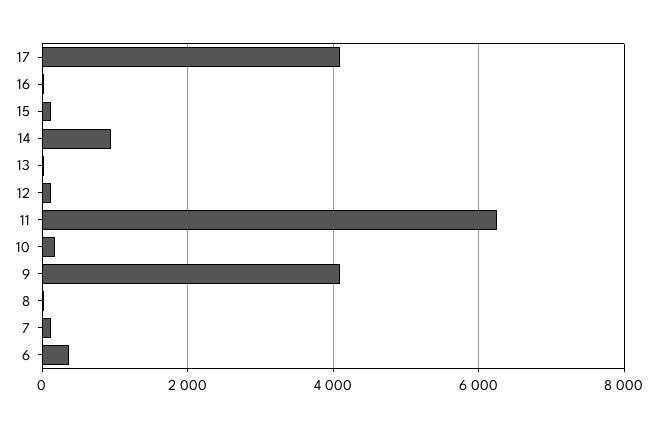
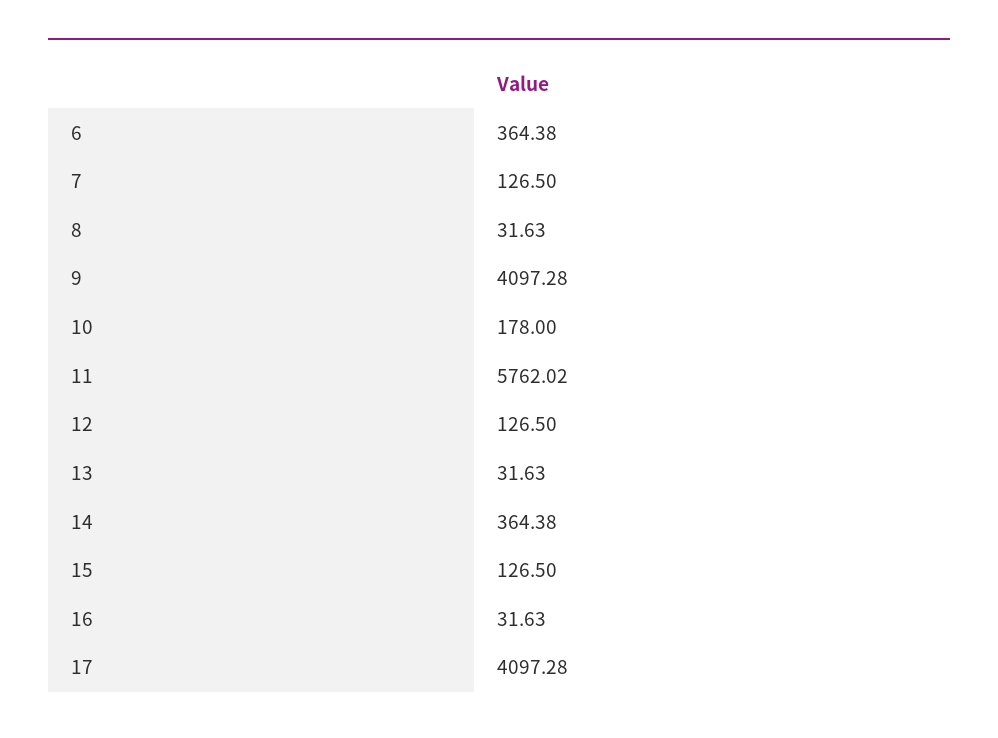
  {
    "17": 4097.28,
    "16": 31.63,
    "15": 126.5,
-   "14": 1000,
+   "14": 364.38,
    "13": 31.63,
    "12": 126.5,
-   "11": 6200,
+   "11": 5762.02,
    "10": 178,
    "9": 4097.28,
    "8": 31.63,
    "7": 126.5,
    "6": 364.38
  }

